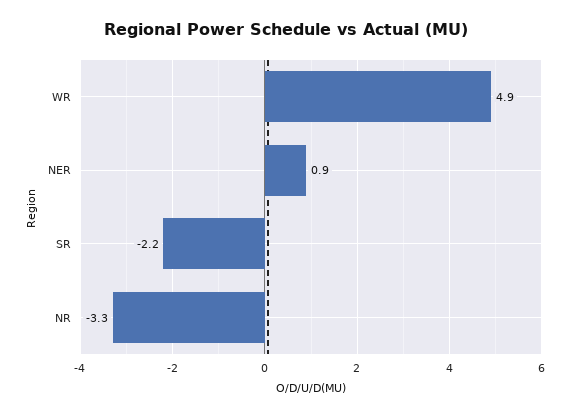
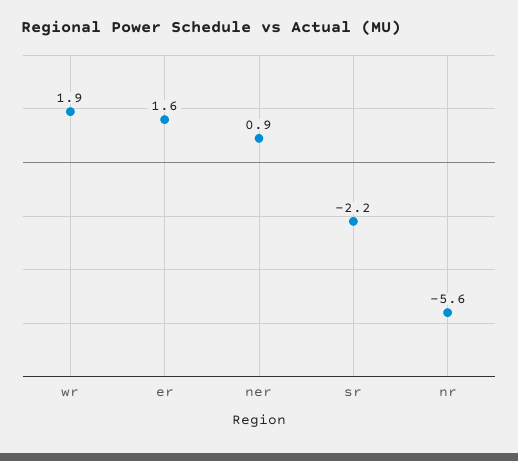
  {
-   "WR": 4.9,
+   "WR": 1.9,
    "NER": 0.9,
    "SR": -2.2,
-   "NR": -3.3
+   "NR": -5.6,
+   "er": 1.6
  }

